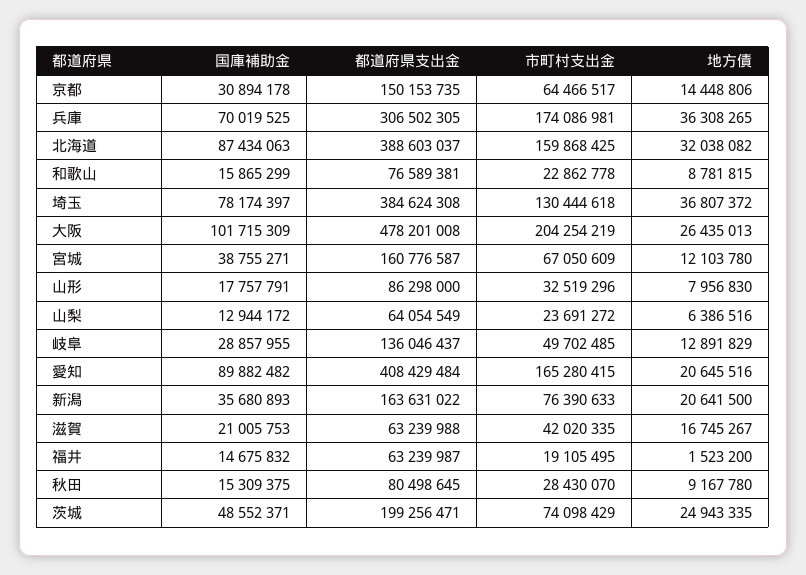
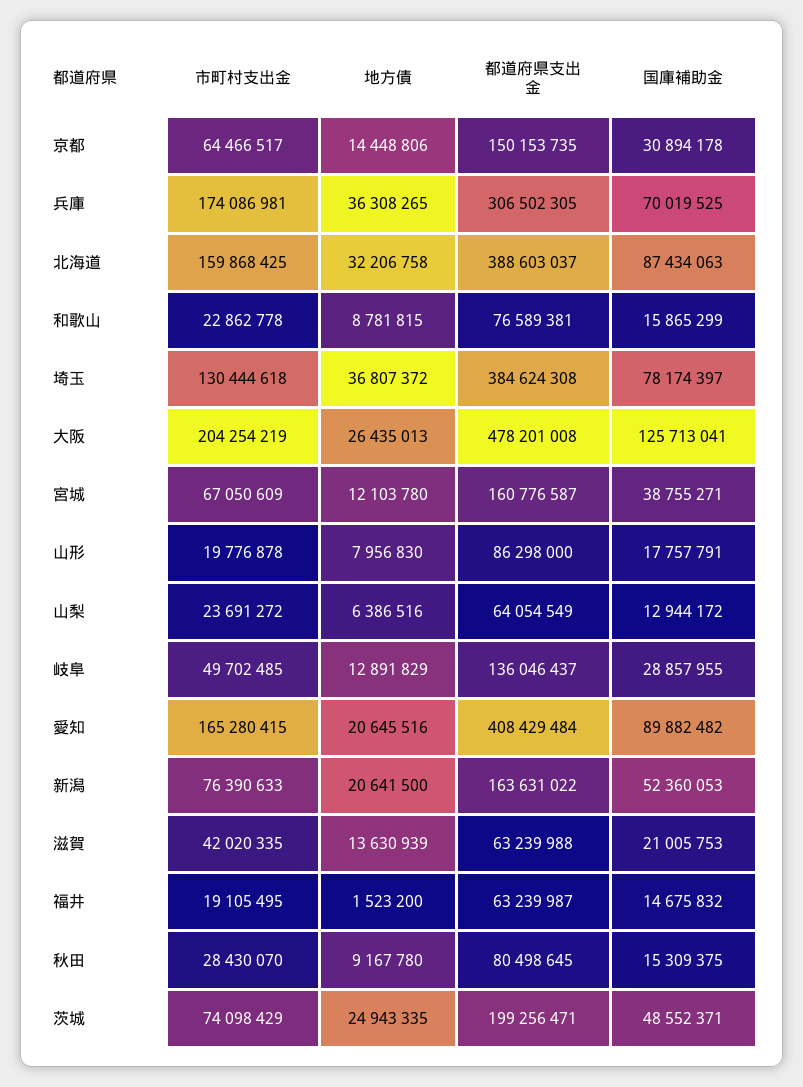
  {
    "国庫補助金": {
      "京都": 30894178,
      "兵庫": 70019525,
      "北海道": 87434063,
      "和歌山": 15865299,
      "埼玉": 78174397,
-     "大阪": 101715309,
+     "大阪": 125713041,
      "宮城": 38755271,
      "山形": 17757791,
      "山梨": 12944172,
      "岐阜": 28857955,
      "愛知": 89882482,
-     "新潟": 35680893,
+     "新潟": 52360053,
      "滋賀": 21005753,
      "福井": 14675832,
      "秋田": 15309375,
      "茨城": 48552371
    },
    "都道府県支出金": {
      "京都": 150153735,
      "兵庫": 306502305,
      "北海道": 388603037,
      "和歌山": 76589381,
      "埼玉": 384624308,
      "大阪": 478201008,
      "宮城": 160776587,
      "山形": 86298000,
      "山梨": 64054549,
      "岐阜": 136046437,
      "愛知": 408429484,
      "新潟": 163631022,
      "滋賀": 63239988,
      "福井": 63239987,
      "秋田": 80498645,
      "茨城": 199256471
    },
    "市町村支出金": {
      "京都": 64466517,
      "兵庫": 174086981,
      "北海道": 159868425,
      "和歌山": 22862778,
      "埼玉": 130444618,
      "大阪": 204254219,
      "宮城": 67050609,
-     "山形": 32519296,
+     "山形": 19776878,
      "山梨": 23691272,
      "岐阜": 49702485,
      "愛知": 165280415,
      "新潟": 76390633,
      "滋賀": 42020335,
      "福井": 19105495,
      "秋田": 28430070,
      "茨城": 74098429
    },
    "地方債": {
      "京都": 14448806,
      "兵庫": 36308265,
-     "北海道": 32038082,
+     "北海道": 32206758,
      "和歌山": 8781815,
      "埼玉": 36807372,
      "大阪": 26435013,
      "宮城": 12103780,
      "山形": 7956830,
      "山梨": 6386516,
      "岐阜": 12891829,
      "愛知": 20645516,
      "新潟": 20641500,
-     "滋賀": 16745267,
+     "滋賀": 13630939,
      "福井": 1523200,
      "秋田": 9167780,
      "茨城": 24943335
    }
  }

